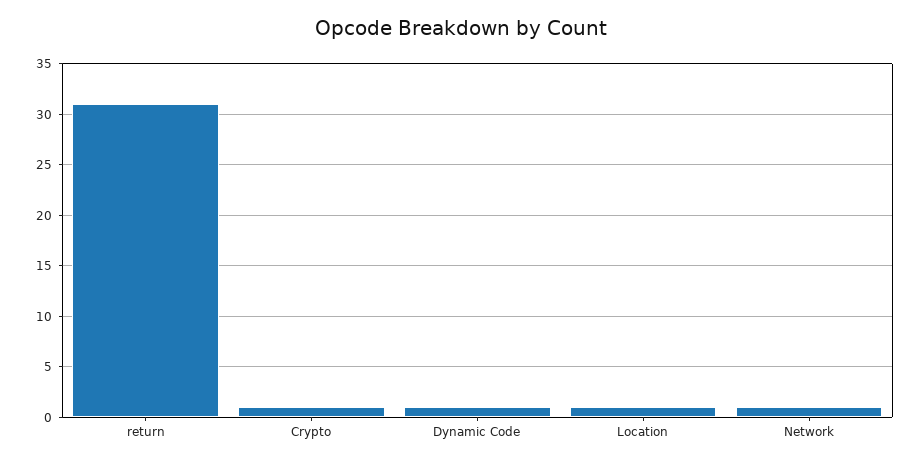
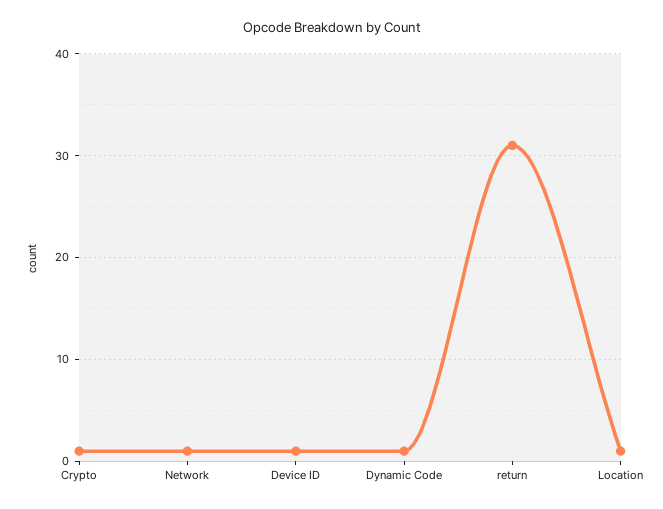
  {
    "return": 31,
    "Crypto": 1,
    "Dynamic Code": 1,
    "Location": 1,
-   "Network": 1
+   "Network": 1,
+   "Device ID": 1
  }

